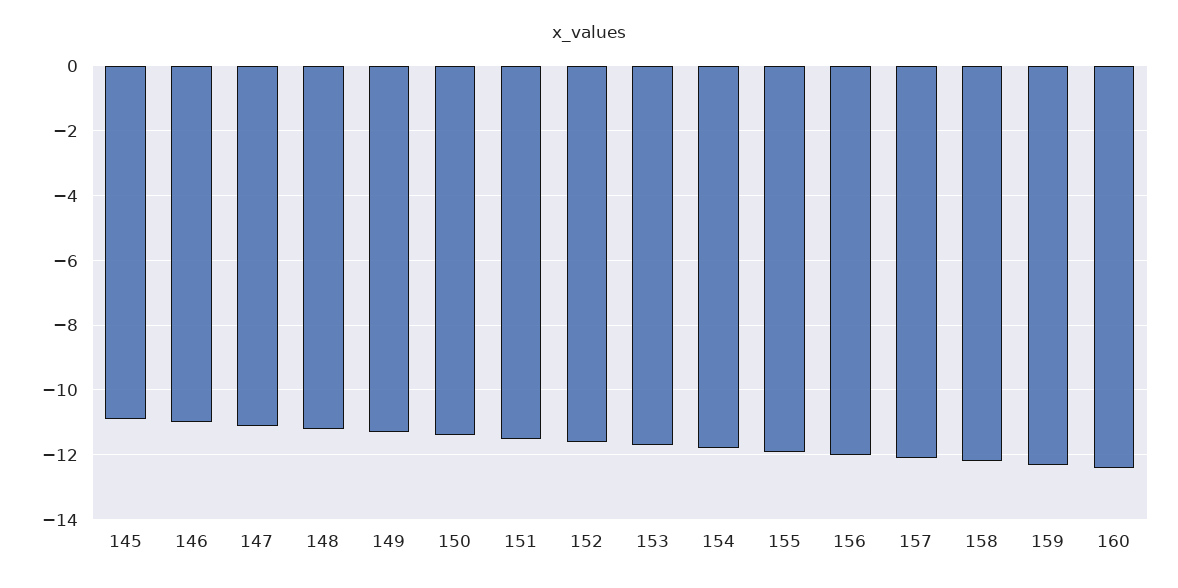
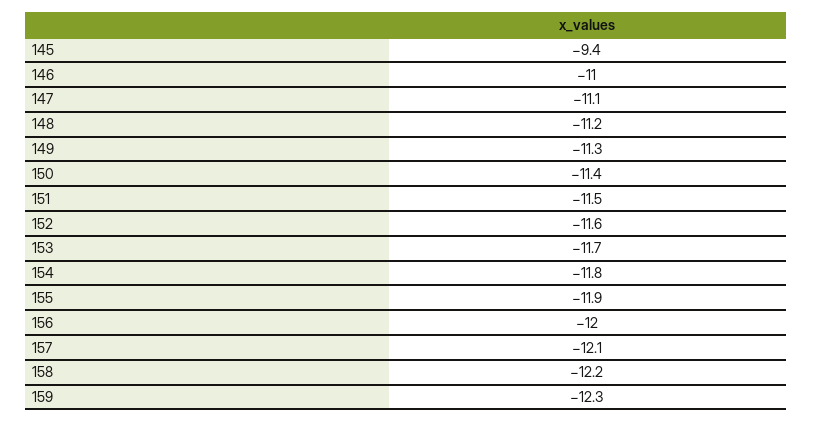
  {
-   "145": -11,
+   "145": -9.4,
    "146": -11,
    "147": -11.1,
    "148": -11.2,
    "149": -11.3,
    "150": -11.4,
    "151": -11.5,
    "152": -11.6,
    "153": -11.7,
    "154": -11.8,
    "155": -11.9,
    "156": -12,
    "157": -12.1,
    "158": -12.2,
-   "159": -12.3,
+   "159": -12.3
-   "160": -12.5
  }

